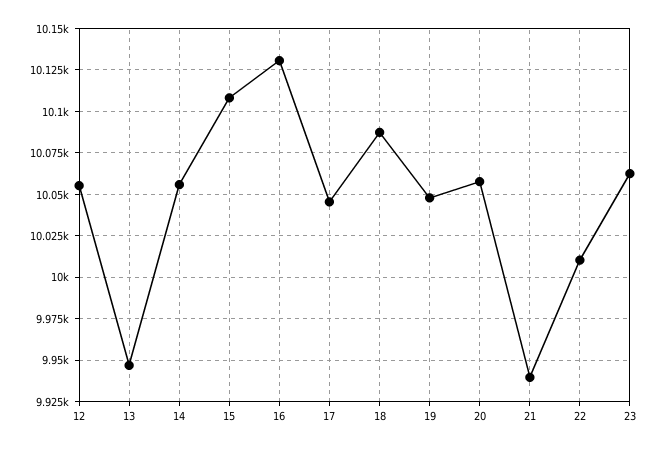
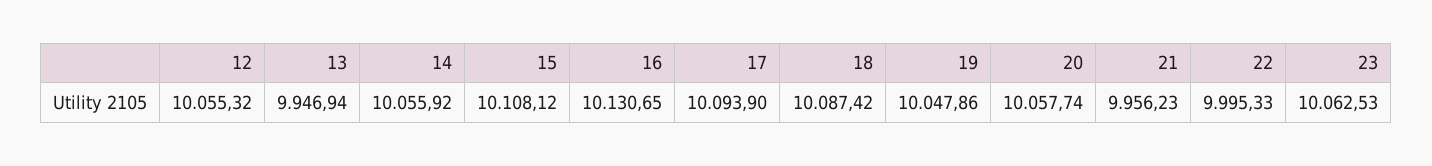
  {
    "12": 10055.32,
    "13": 9946.94,
    "14": 10055.92,
    "15": 10108.12,
    "16": 10130.65,
-   "17": 10045,
+   "17": 10093.9,
    "18": 10087.42,
    "19": 10047.86,
    "20": 10057.74,
-   "21": 9940,
+   "21": 9956.23,
-   "22": 10010,
+   "22": 9995.33,
    "23": 10062.53
  }

